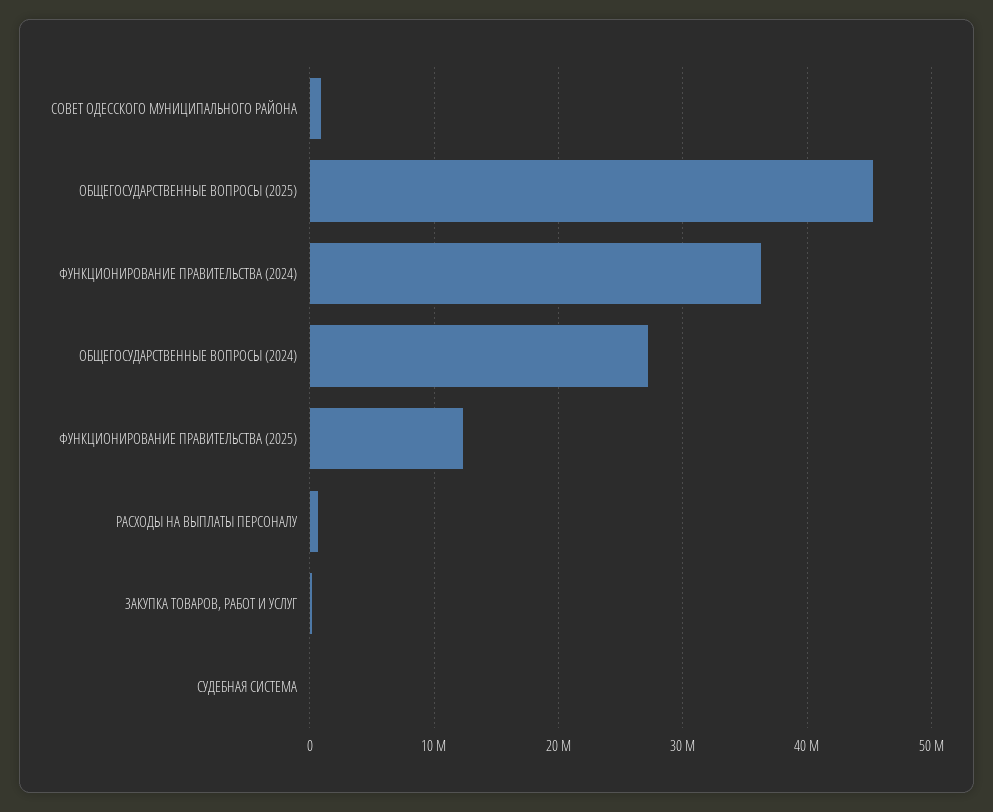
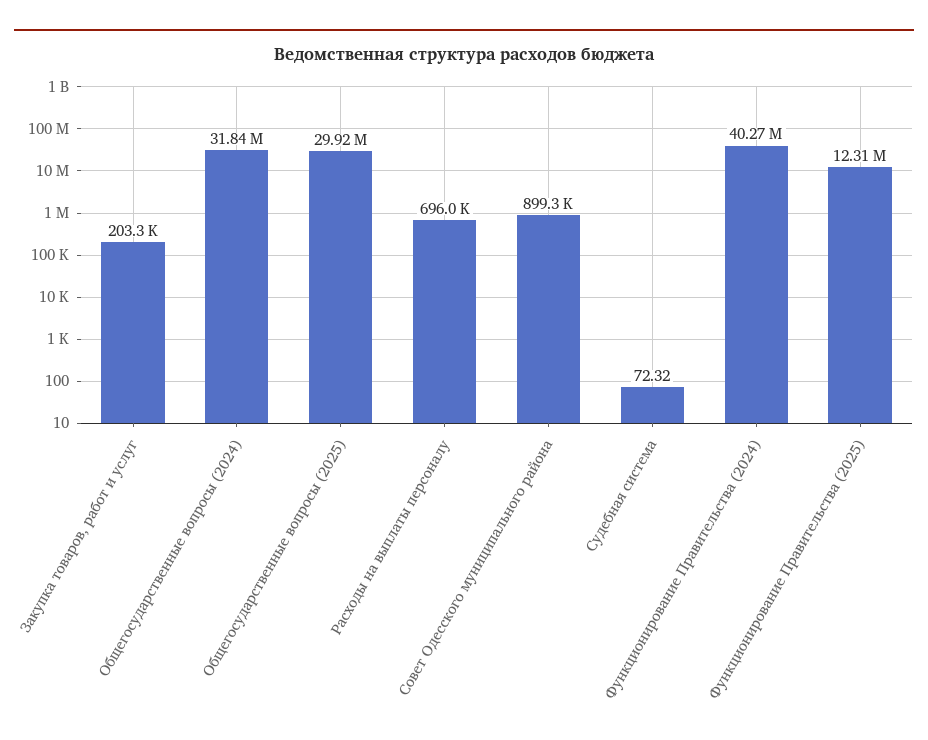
  {
    "СОВЕТ ОДЕССКОГО МУНИЦИПАЛЬНОГО РАЙОНА": 899300,
-   "ОБЩЕГОСУДАРСТВЕННЫЕ ВОПРОСЫ (2025)": 45000000,
+   "ОБЩЕГОСУДАРСТВЕННЫЕ ВОПРОСЫ (2025)": 29920000,
-   "ФУНКЦИОНИРОВАНИЕ ПРАВИТЕЛЬСТВА (2024)": 36000000,
+   "ФУНКЦИОНИРОВАНИЕ ПРАВИТЕЛЬСТВА (2024)": 40270000,
-   "ОБЩЕГОСУДАРСТВЕННЫЕ ВОПРОСЫ (2024)": 27000000,
+   "ОБЩЕГОСУДАРСТВЕННЫЕ ВОПРОСЫ (2024)": 31840000,
    "ФУНКЦИОНИРОВАНИЕ ПРАВИТЕЛЬСТВА (2025)": 12310000,
    "РАСХОДЫ НА ВЫПЛАТЫ ПЕРСОНАЛУ": 696000,
    "ЗАКУПКА ТОВАРОВ, РАБОТ И УСЛУГ": 203300,
    "СУДЕБНАЯ СИСТЕМА": 72.32
  }

